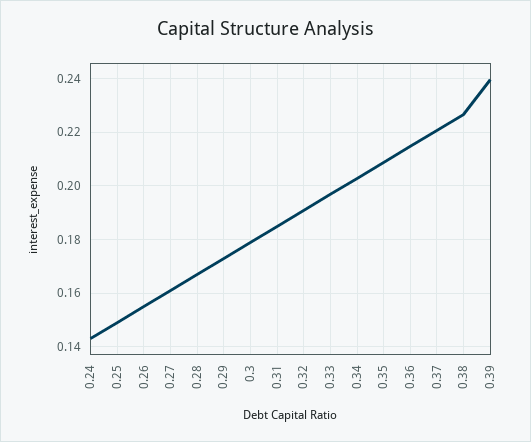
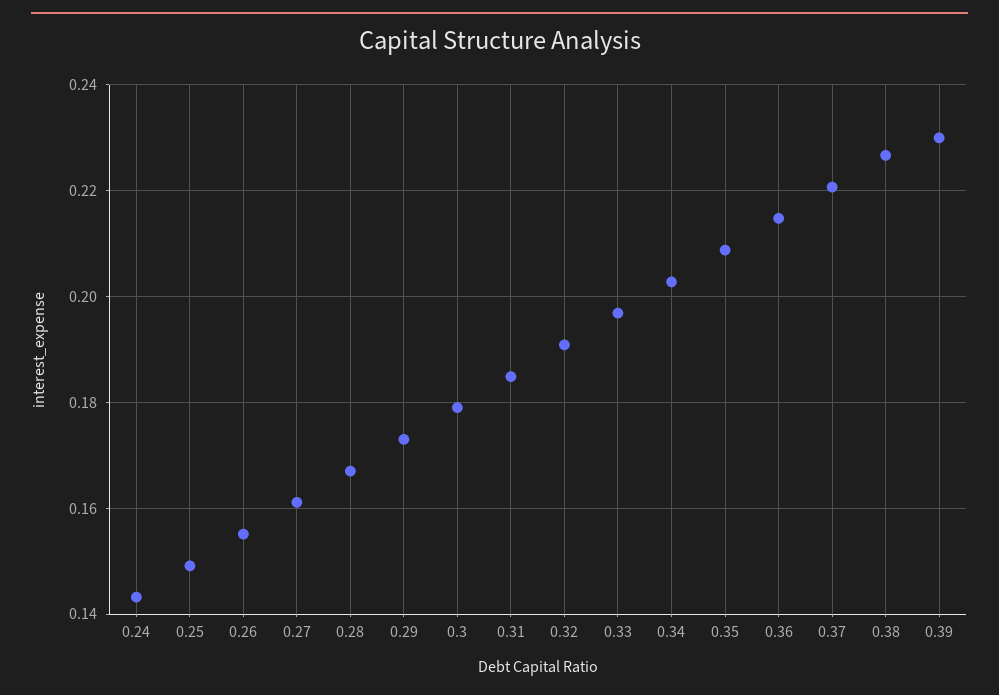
  {
    "0.24": 0.144,
    "0.25": 0.15,
    "0.26": 0.156,
    "0.27": 0.162,
    "0.28": 0.168,
    "0.29": 0.174,
    "0.3": 0.18,
    "0.31": 0.184,
    "0.32": 0.19,
    "0.33": 0.196,
    "0.34": 0.202,
    "0.35": 0.208,
    "0.36": 0.214,
    "0.37": 0.22,
    "0.38": 0.226,
-   "0.39": 0.24
+   "0.39": 0.23
  }

